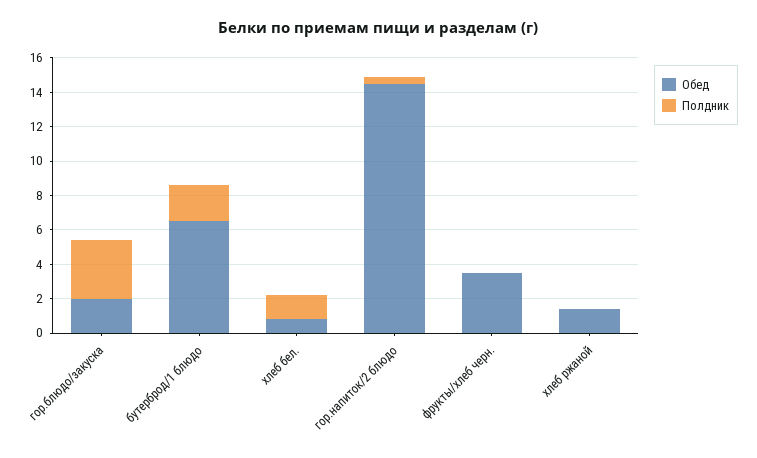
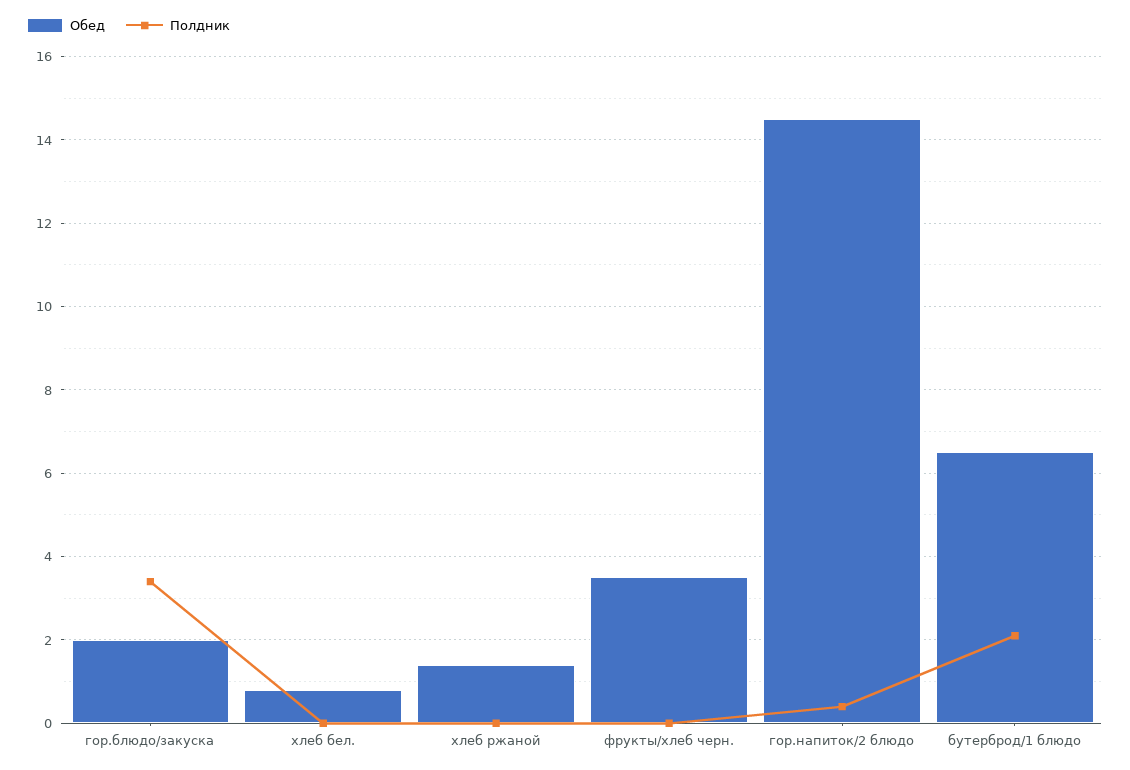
  {
    "Обед": {
      "гор.блюдо/закуска": 2,
      "бутерброд/1 блюдо": 6.5,
      "хлеб бел.": 1,
      "гор.напиток/2 блюдо": 14.5,
      "фрукты/хлеб черн.": 3.5,
      "хлеб ржаной": 1.5
    },
    "Полдник": {
      "гор.блюдо/закуска": 3.5,
      "бутерброд/1 блюдо": 2,
-     "хлеб бел.": 1.5,
+     "хлеб бел.": 0,
      "гор.напиток/2 блюдо": 0.5,
      "фрукты/хлеб черн.": 0,
      "хлеб ржаной": 0
    }
  }

